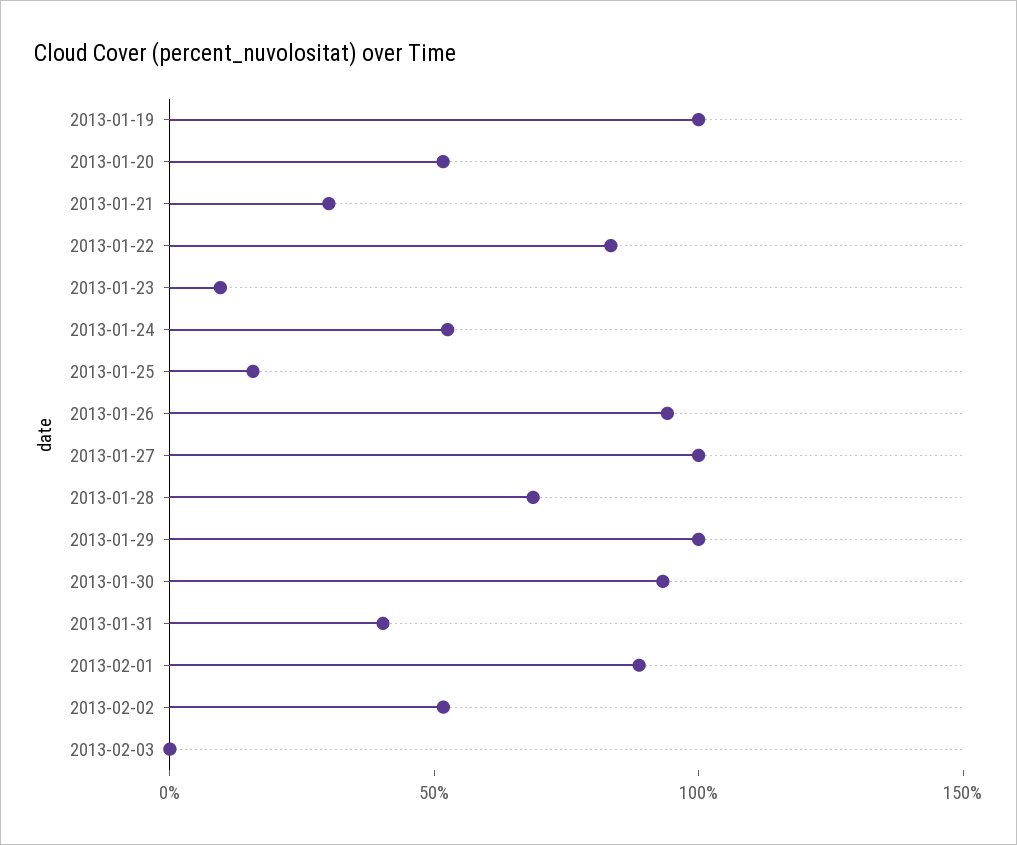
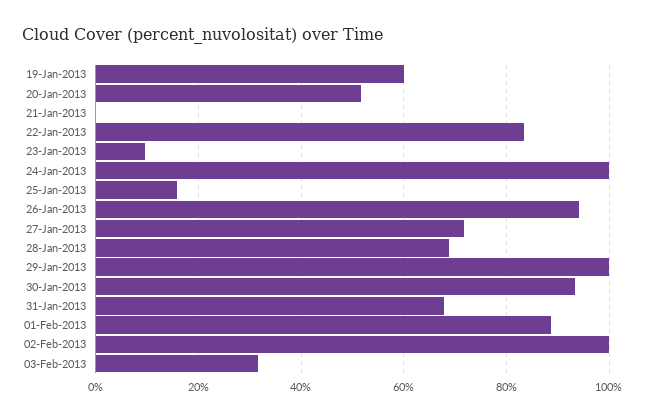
  {
-   "2013-01-19": 100,
+   "2013-01-19": 60,
    "2013-01-20": 52,
-   "2013-01-21": 30,
+   "2013-01-21": 0,
    "2013-01-22": 84,
    "2013-01-23": 10,
-   "2013-01-24": 50,
+   "2013-01-24": 100,
    "2013-01-25": 16,
    "2013-01-26": 94,
-   "2013-01-27": 100,
+   "2013-01-27": 72,
    "2013-01-28": 68,
    "2013-01-29": 100,
    "2013-01-30": 94,
-   "2013-01-31": 40,
+   "2013-01-31": 68,
    "2013-02-01": 88,
-   "2013-02-02": 50,
+   "2013-02-02": 100,
-   "2013-02-03": 0
+   "2013-02-03": 32
  }

